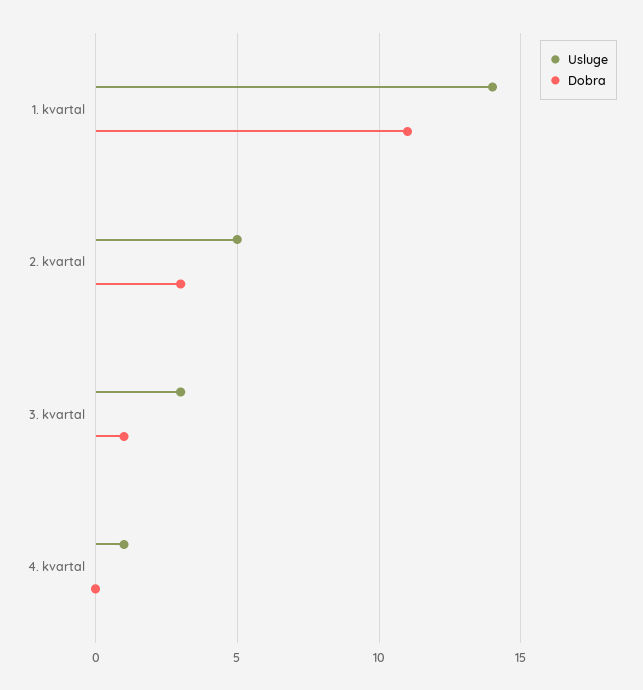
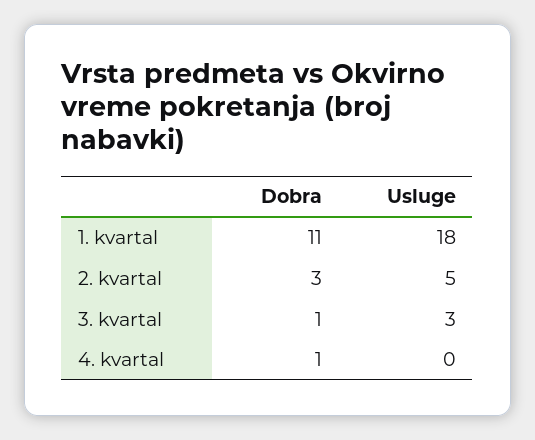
  {
    "Usluge": {
-     "1. kvartal": 14,
+     "1. kvartal": 18,
      "2. kvartal": 5,
      "3. kvartal": 3,
-     "4. kvartal": 1
+     "4. kvartal": 0
    },
    "Dobra": {
      "1. kvartal": 11,
      "2. kvartal": 3,
      "3. kvartal": 1,
-     "4. kvartal": 0
+     "4. kvartal": 1
    }
  }

